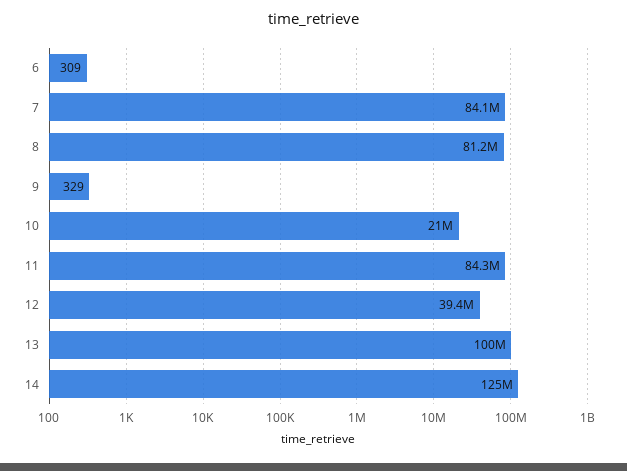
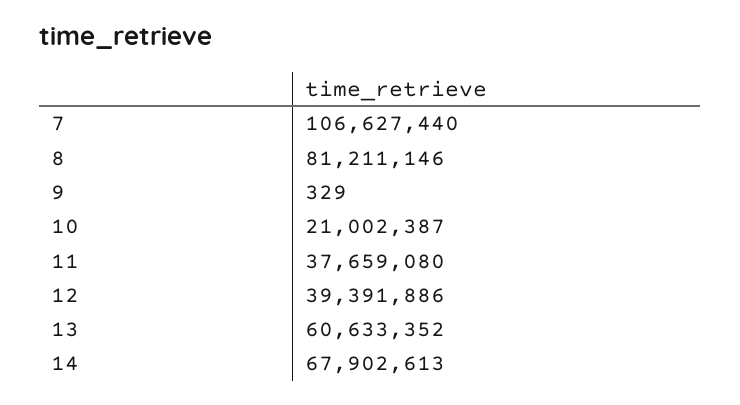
  {
-   "6": 309,
-   "7": 84100000,
+   "7": 106627440,
    "8": 81211146,
    "9": 329,
    "10": 21002387,
-   "11": 84300000,
+   "11": 37659080,
    "12": 39391886,
-   "13": 100000000,
+   "13": 60633352,
-   "14": 125000000
+   "14": 67902613
  }

